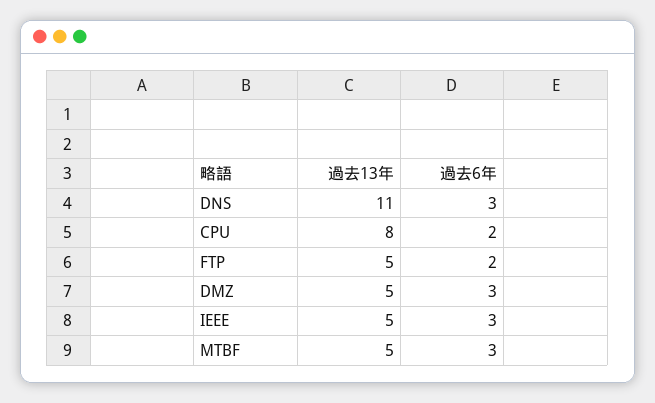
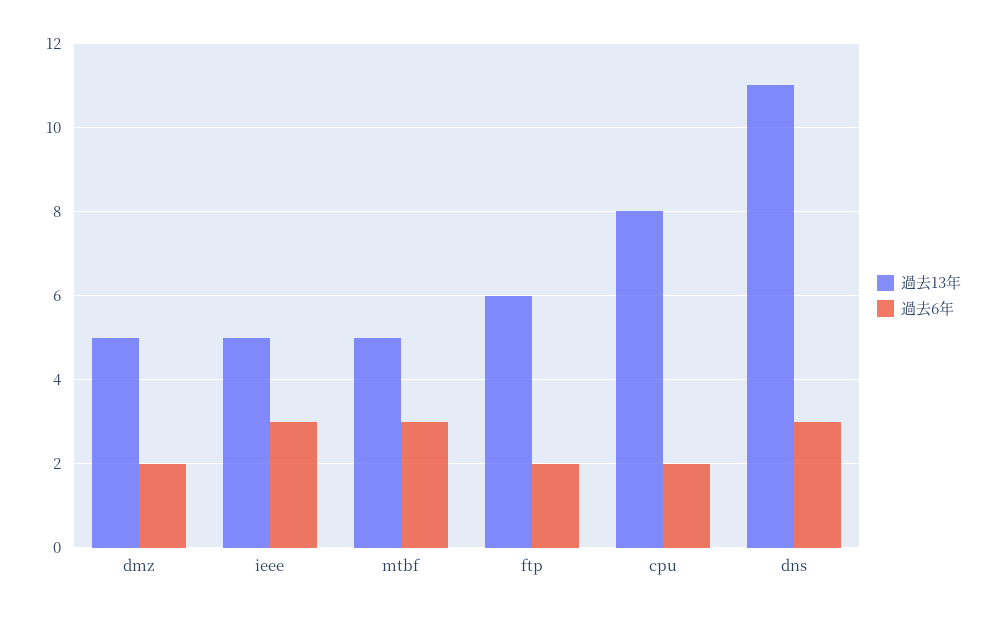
  {
    "過去13年": {
      "DNS": 11,
      "CPU": 8,
-     "FTP": 5,
+     "FTP": 6,
      "DMZ": 5,
      "IEEE": 5,
      "MTBF": 5
    },
    "過去6年": {
      "DNS": 3,
      "CPU": 2,
      "FTP": 2,
-     "DMZ": 3,
+     "DMZ": 2,
      "IEEE": 3,
      "MTBF": 3
    }
  }

